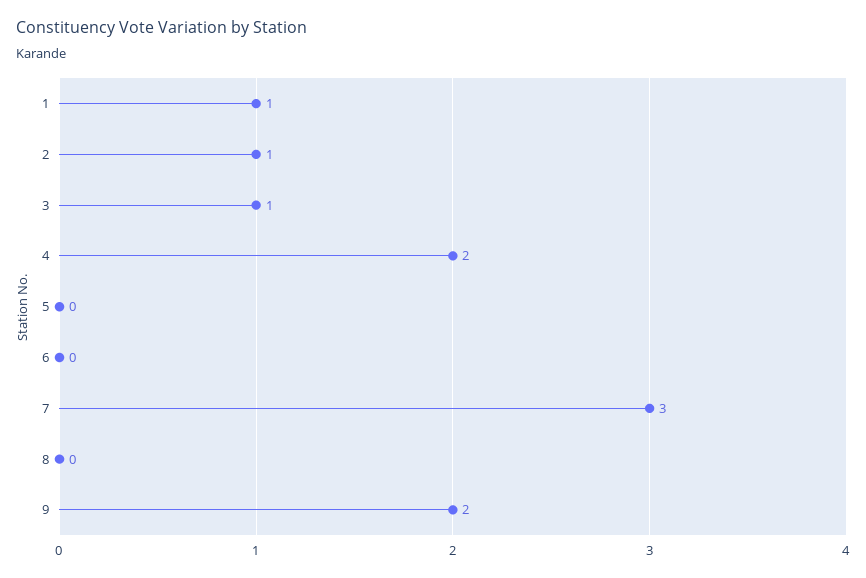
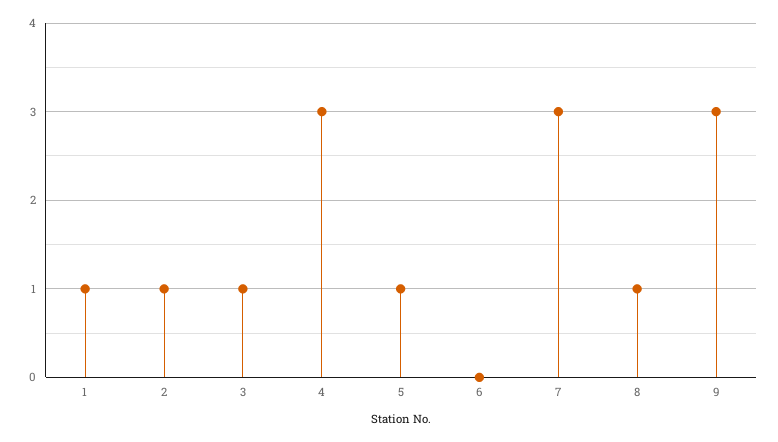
  {
    "1": 1,
    "2": 1,
    "3": 1,
-   "4": 2,
+   "4": 3,
-   "5": 0,
+   "5": 1,
    "6": 0,
    "7": 3,
-   "8": 0,
+   "8": 1,
-   "9": 2
+   "9": 3
  }

